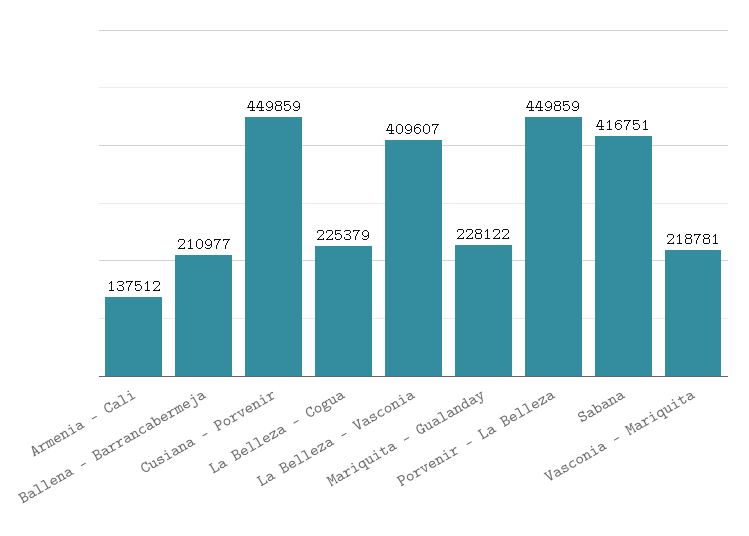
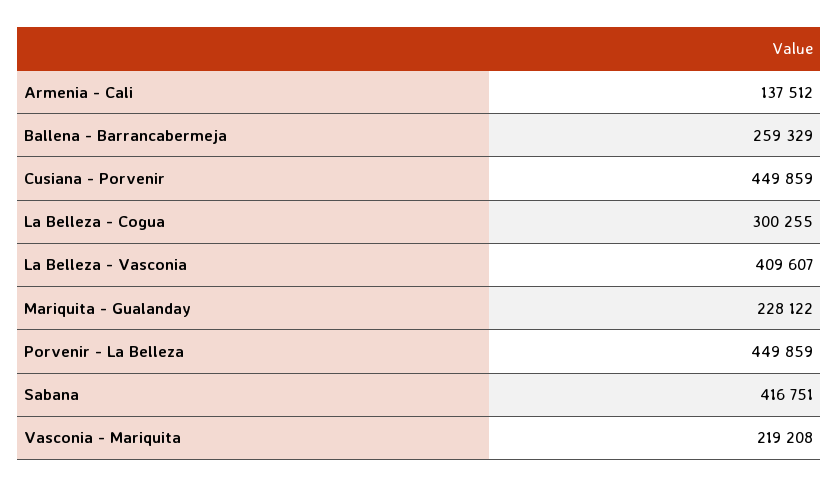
  {
    "Armenia - Cali": 137512,
-   "Ballena - Barrancabermeja": 210977,
+   "Ballena - Barrancabermeja": 259329,
    "Cusiana - Porvenir": 449859,
-   "La Belleza - Cogua": 225379,
+   "La Belleza - Cogua": 300255,
    "La Belleza - Vasconia": 409607,
    "Mariquita - Gualanday": 228122,
    "Porvenir - La Belleza": 449859,
    "Sabana": 416751,
-   "Vasconia - Mariquita": 218781
+   "Vasconia - Mariquita": 219208
  }

